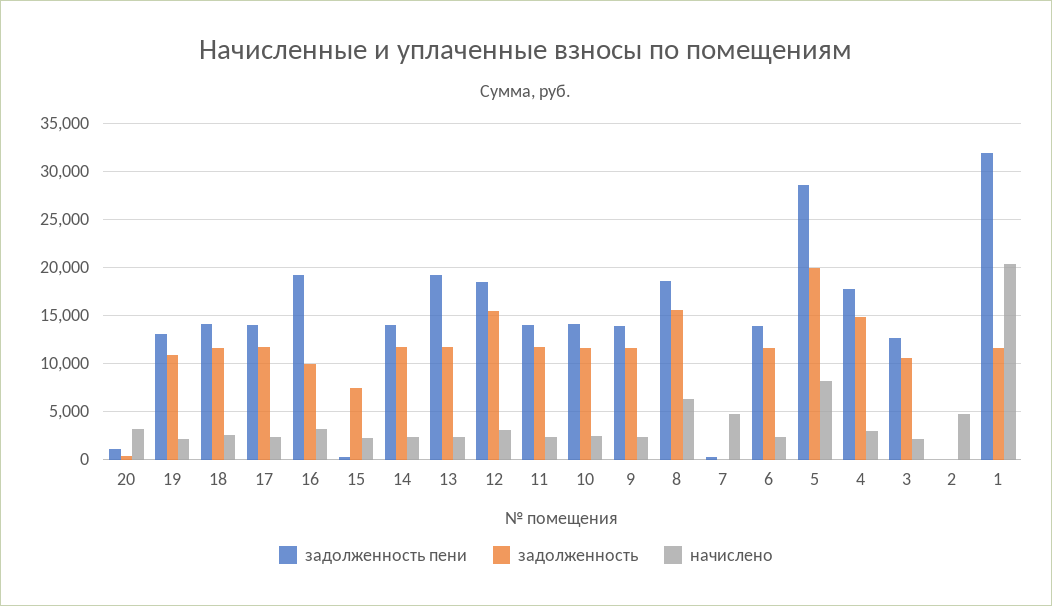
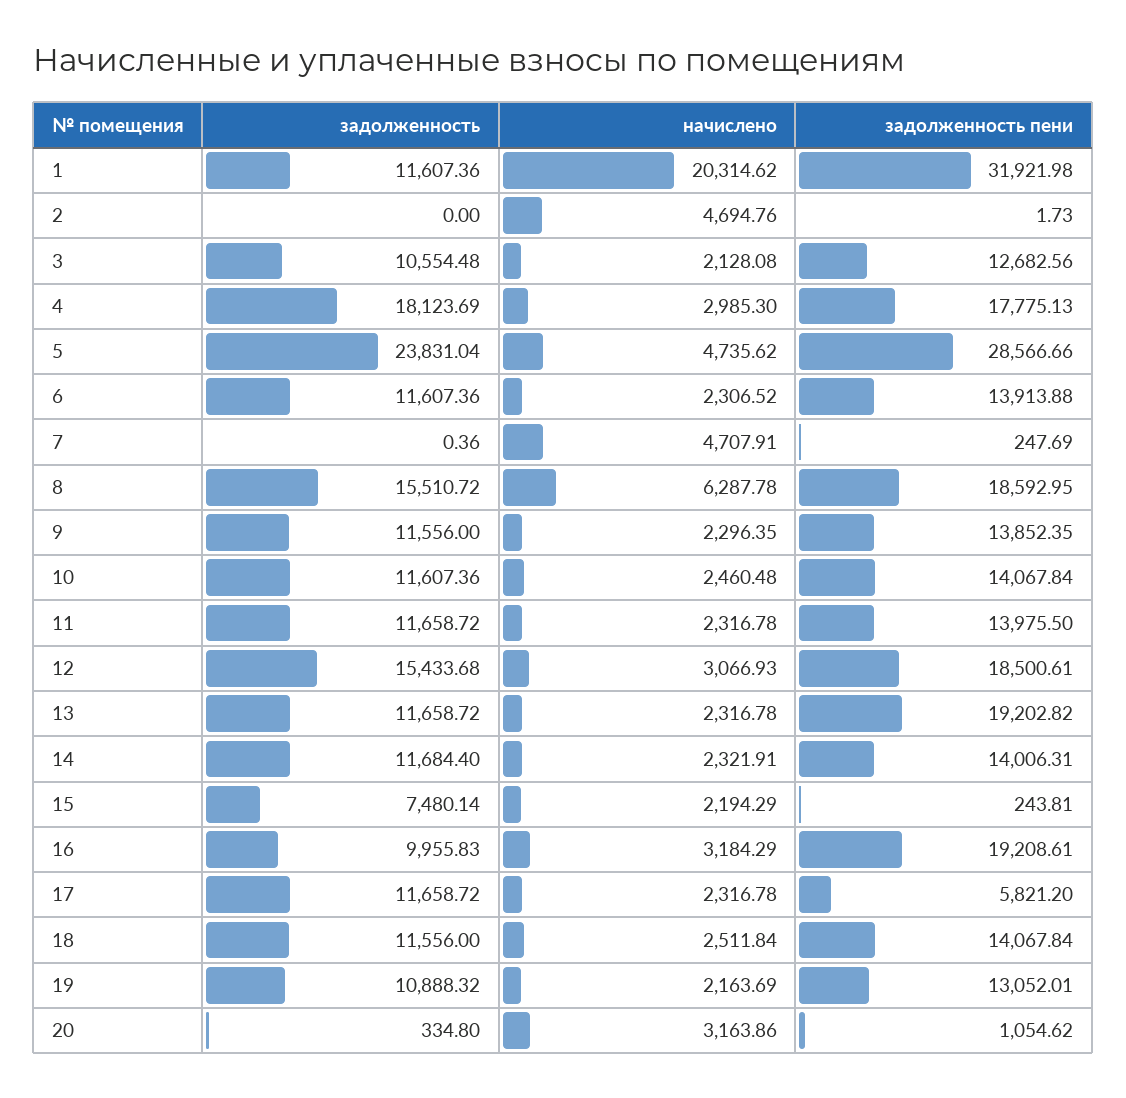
  {
    "задолженность пени": {
      "20": 1054.62,
      "19": 13052.01,
      "18": 14067.84,
-     "17": 14000,
+     "17": 5821.2,
      "16": 19208.61,
      "15": 243.81,
      "14": 14006.31,
      "13": 19202.82,
      "12": 18500.61,
      "11": 13975.5,
      "10": 14067.84,
      "9": 13852.35,
      "8": 18592.95,
      "7": 247.69,
      "6": 13913.88,
      "5": 28566.66,
      "4": 17775.13,
      "3": 12682.56,
      "2": 1.73,
      "1": 31921.98
    },
    "задолженность": {
      "20": 334.8,
      "19": 10888.32,
      "18": 11556,
      "17": 11658.72,
      "16": 9955.83,
      "15": 7480.14,
      "14": 11684.4,
      "13": 11658.72,
      "12": 15433.68,
      "11": 11658.72,
      "10": 11607.36,
      "9": 11556,
      "8": 15510.72,
      "7": 0.36,
      "6": 11607.36,
-     "5": 20000,
+     "5": 23831.04,
-     "4": 15000,
+     "4": 18123.69,
      "3": 10554.48,
      "2": 0,
      "1": 11607.36
    },
    "начислено": {
      "20": 3163.86,
      "19": 2163.69,
      "18": 2511.84,
      "17": 2316.78,
      "16": 3184.29,
      "15": 2194.29,
      "14": 2321.91,
      "13": 2316.78,
      "12": 3066.93,
      "11": 2316.78,
      "10": 2460.48,
      "9": 2296.35,
      "8": 6287.78,
      "7": 4707.91,
      "6": 2306.52,
-     "5": 8000,
+     "5": 4735.62,
      "4": 2985.3,
      "3": 2128.08,
      "2": 4694.76,
      "1": 20314.62
    }
  }

